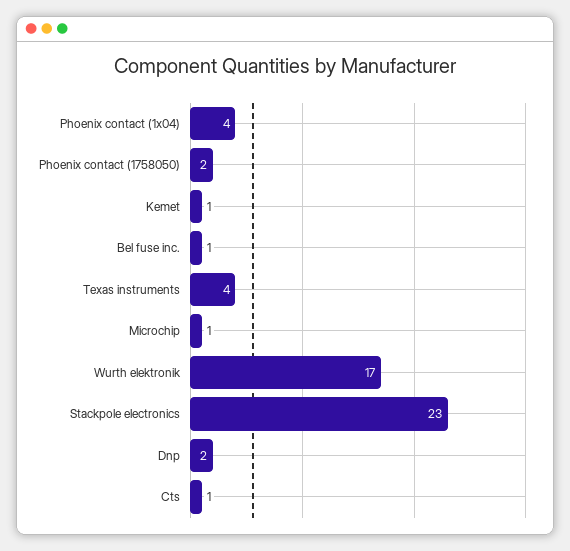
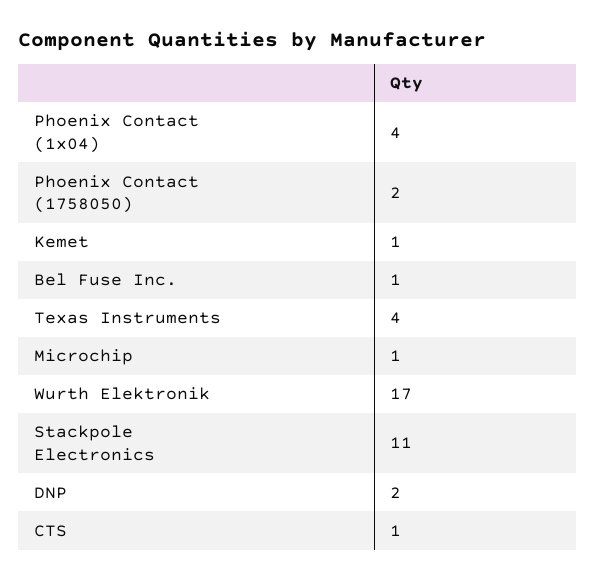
  {
    "Phoenix contact (1x04)": 4,
    "Phoenix contact (1758050)": 2,
    "Kemet": 1,
    "Bel fuse inc.": 1,
    "Texas instruments": 4,
    "Microchip": 1,
    "Wurth elektronik": 17,
-   "Stackpole electronics": 23,
+   "Stackpole electronics": 11,
    "Dnp": 2,
    "Cts": 1
  }

